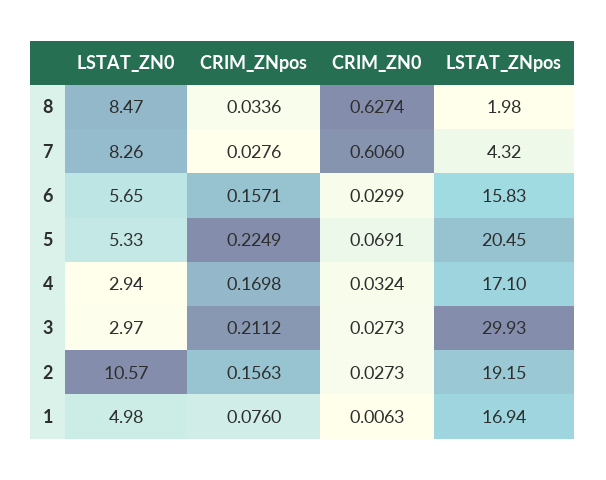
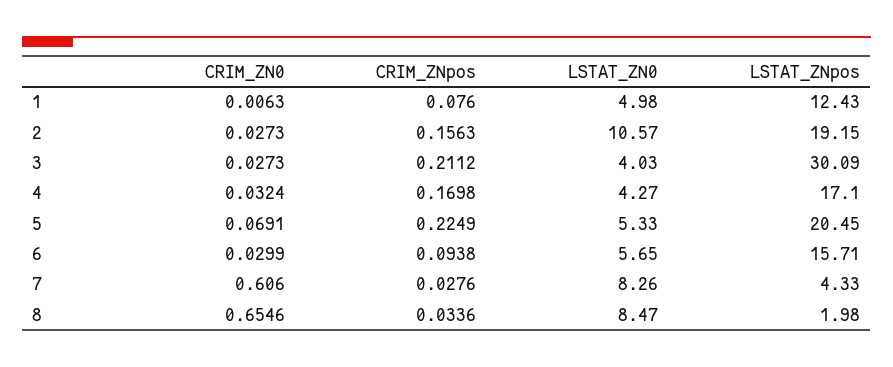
  {
    "LSTAT_ZN0": {
      "8": 8.47,
      "7": 8.26,
      "6": 5.65,
      "5": 5.33,
-     "4": 2.94,
+     "4": 4.27,
-     "3": 2.97,
+     "3": 4.03,
      "2": 10.57,
      "1": 4.98
    },
    "CRIM_ZNpos": {
      "8": 0.0336,
      "7": 0.0276,
-     "6": 0.1571,
+     "6": 0.0938,
      "5": 0.2249,
      "4": 0.1698,
      "3": 0.2112,
      "2": 0.1563,
      "1": 0.076
    },
    "CRIM_ZN0": {
-     "8": 0.6274,
+     "8": 0.6546,
      "7": 0.606,
      "6": 0.0299,
      "5": 0.0691,
      "4": 0.0324,
      "3": 0.0273,
      "2": 0.0273,
      "1": 0.0063
    },
    "LSTAT_ZNpos": {
      "8": 1.98,
-     "7": 4.32,
+     "7": 4.33,
-     "6": 15.83,
+     "6": 15.71,
      "5": 20.45,
      "4": 17.1,
-     "3": 29.93,
+     "3": 30.09,
      "2": 19.15,
-     "1": 16.94
+     "1": 12.43
    }
  }

